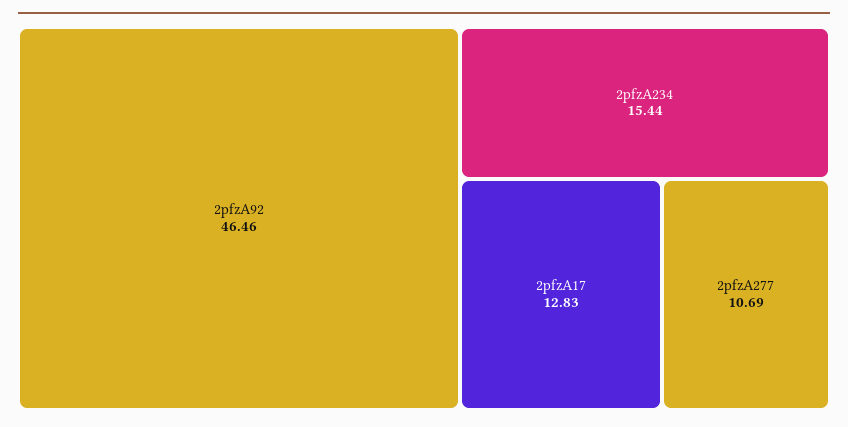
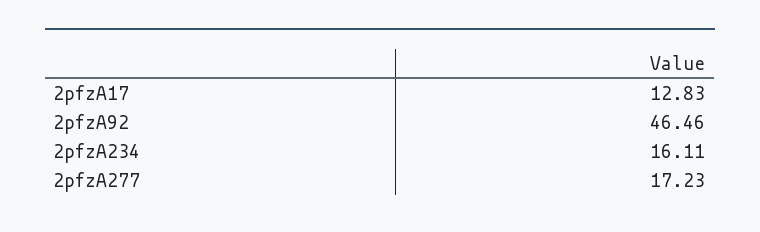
  {
    "2pfzA92": 46.46,
-   "2pfzA234": 15.44,
+   "2pfzA234": 16.11,
    "2pfzA17": 12.83,
-   "2pfzA277": 10.69
+   "2pfzA277": 17.23
  }

